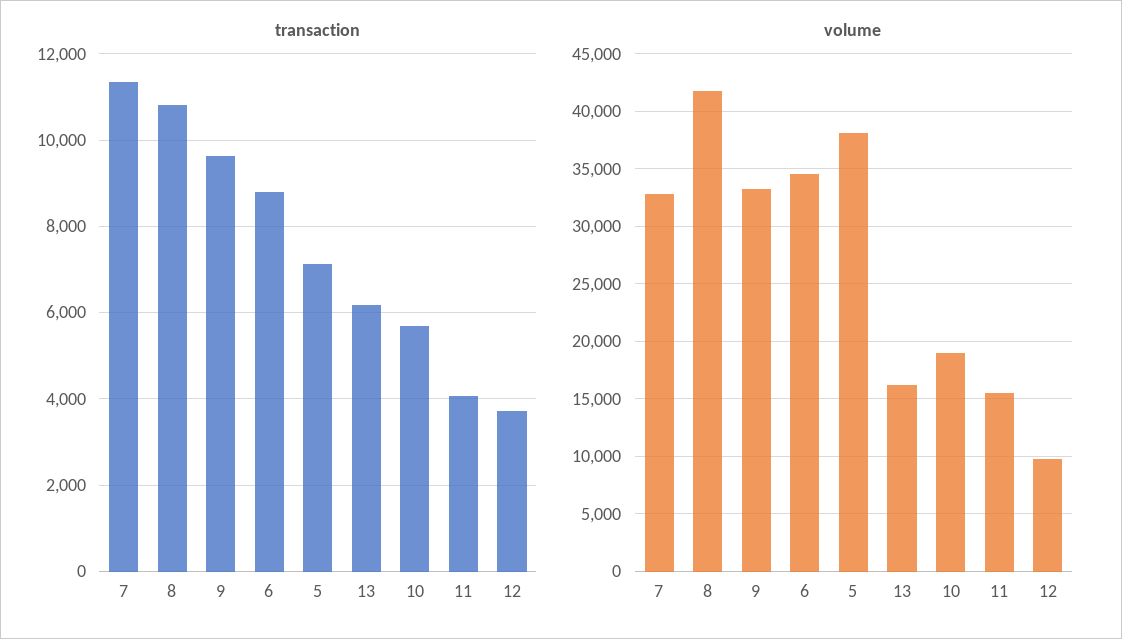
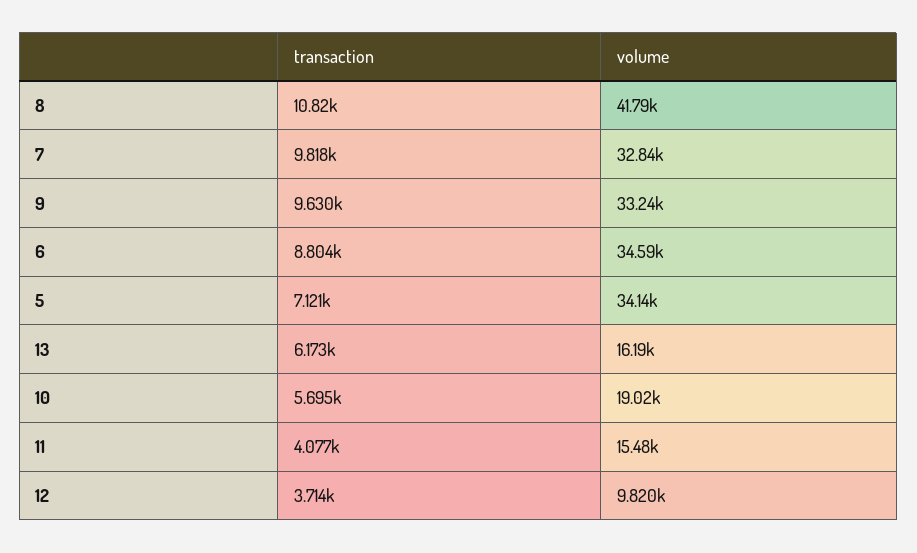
  {
    "transaction": {
-     "7": 11400,
+     "7": 9818,
      "8": 10820,
      "9": 9630,
      "6": 8804,
      "5": 7121,
      "13": 6173,
      "10": 5695,
      "11": 4077,
      "12": 3714
    },
    "volume": {
      "7": 32840,
      "8": 41790,
      "9": 33240,
      "6": 34590,
-     "5": 38000,
+     "5": 34140,
      "13": 16190,
      "10": 19020,
      "11": 15480,
      "12": 9820
    }
  }

